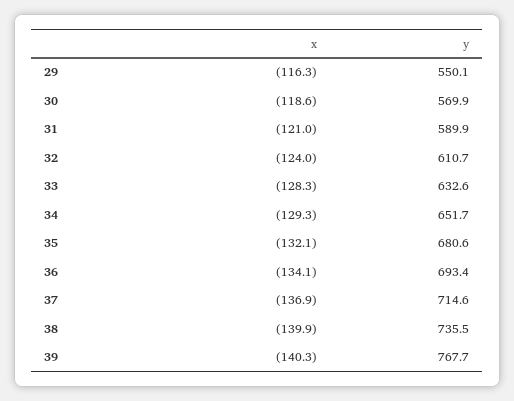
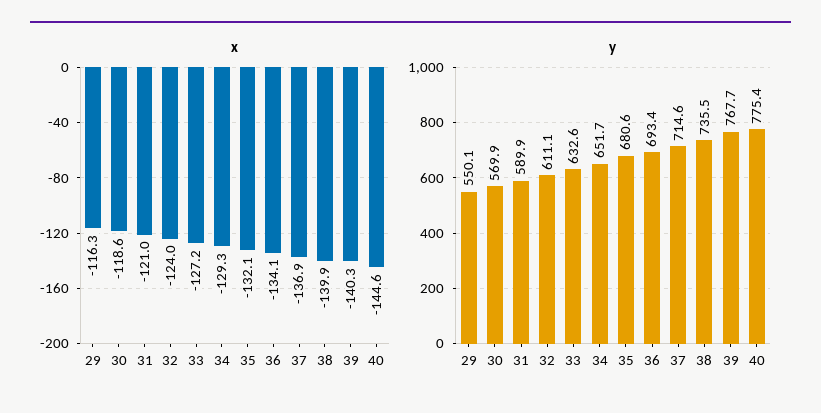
  {
    "x": {
      "29": -116.3,
      "30": -118.6,
      "31": -121,
      "32": -124,
-     "33": -128.3,
+     "33": -127.2,
      "34": -129.3,
      "35": -132.1,
      "36": -134.1,
      "37": -136.9,
      "38": -139.9,
-     "39": -140.3
+     "39": -140.3,
+     "40": -144.6
    },
    "y": {
      "29": 550.1,
      "30": 569.9,
      "31": 589.9,
-     "32": 610.7,
+     "32": 611.1,
      "33": 632.6,
      "34": 651.7,
      "35": 680.6,
      "36": 693.4,
      "37": 714.6,
      "38": 735.5,
-     "39": 767.7
+     "39": 767.7,
+     "40": 775.4
    }
  }

